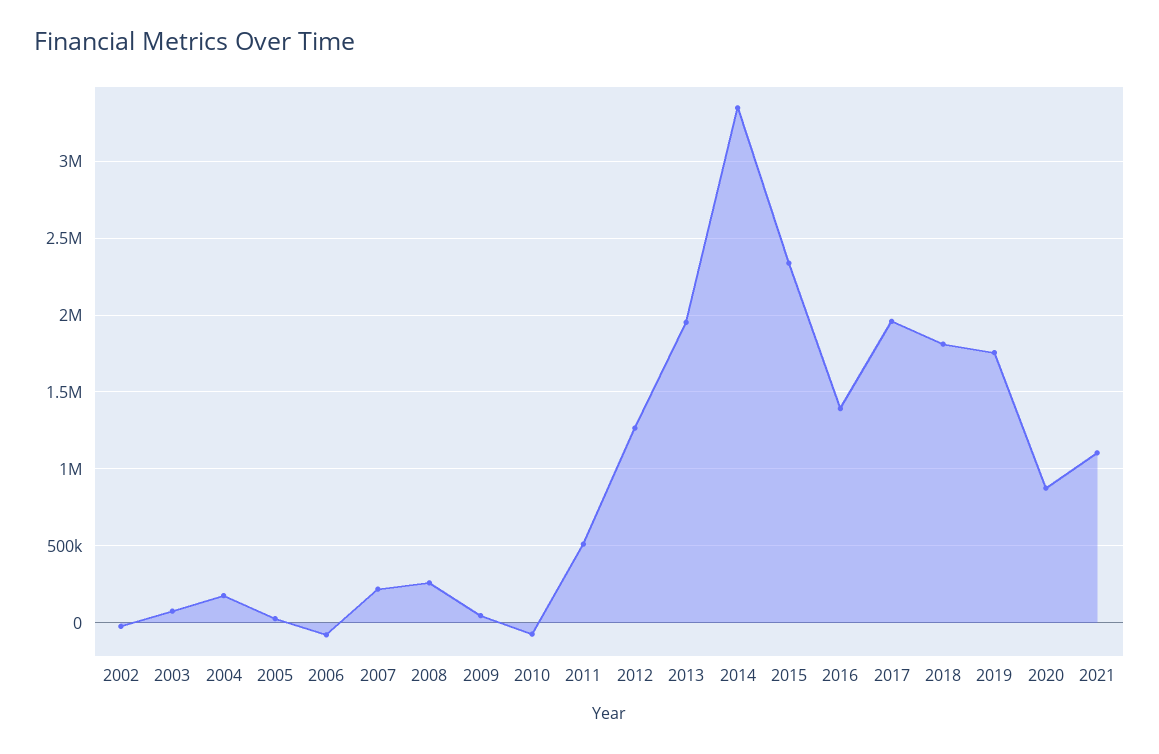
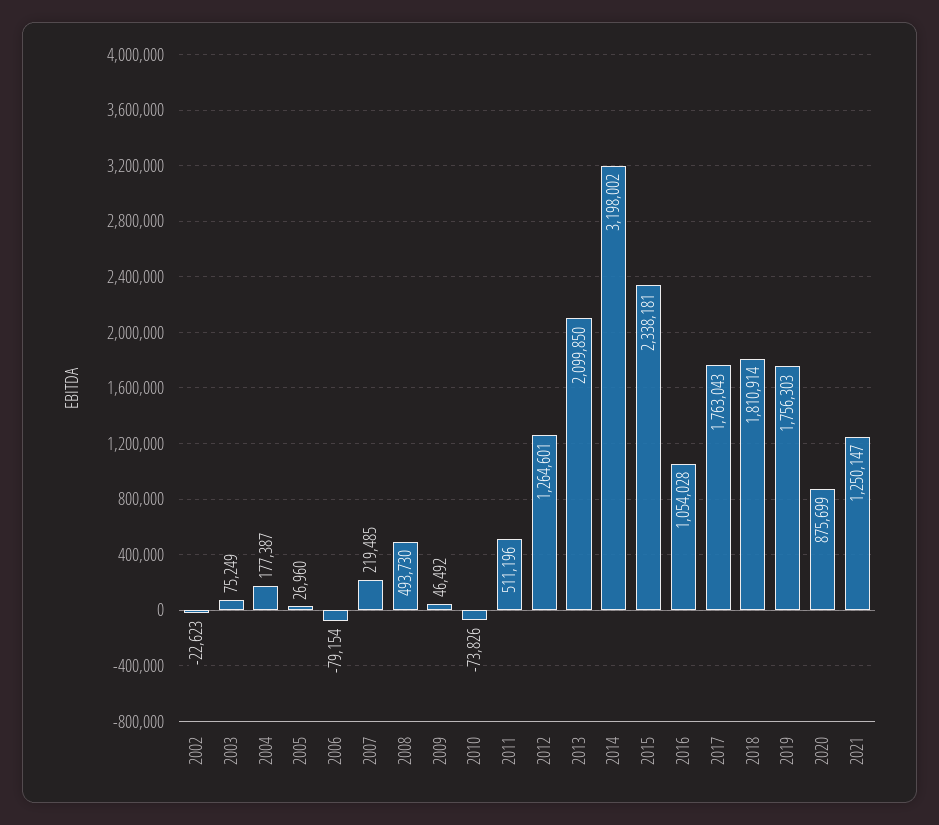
  {
    "2002": -22623,
    "2003": 75249,
    "2004": 177387,
    "2005": 26960,
    "2006": -79154,
    "2007": 219485,
-   "2008": 250000,
+   "2008": 493730,
    "2009": 46492,
    "2010": -73826,
    "2011": 511196,
    "2012": 1264601,
-   "2013": 1950000,
+   "2013": 2099850,
-   "2014": 3350000,
+   "2014": 3198002,
    "2015": 2338181,
-   "2016": 1400000,
+   "2016": 1054028,
-   "2017": 1950000,
+   "2017": 1763043,
    "2018": 1810914,
    "2019": 1756303,
    "2020": 875699,
-   "2021": 1100000
+   "2021": 1250147
  }

